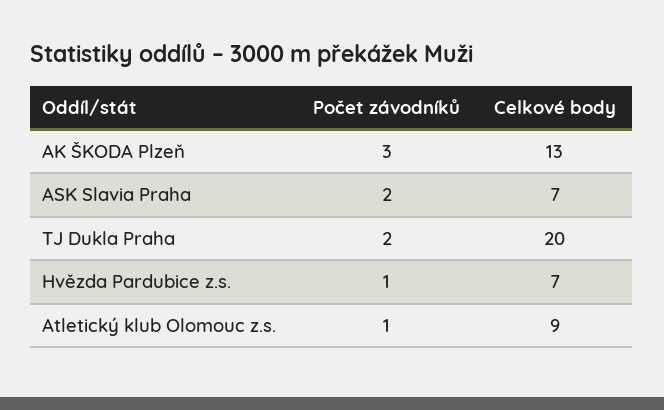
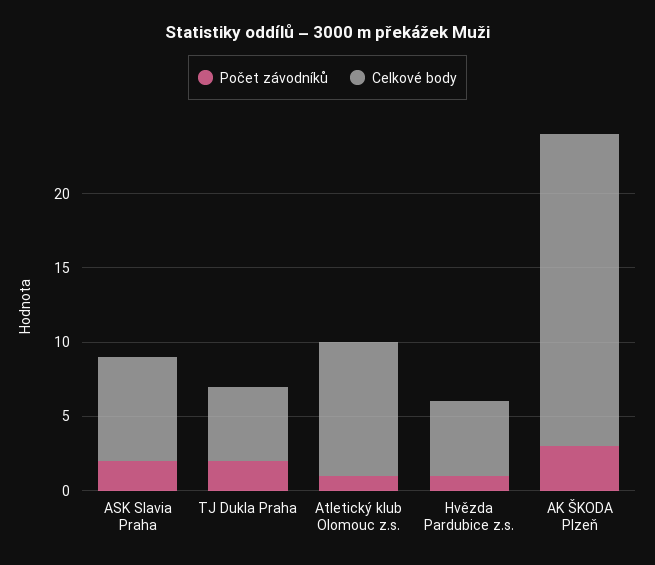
  {
    "Počet závodníků": {
      "AK ŠKODA Plzeň": 3,
      "ASK Slavia Praha": 2,
      "TJ Dukla Praha": 2,
      "Hvězda Pardubice z.s.": 1,
      "Atletický klub Olomouc z.s.": 1
    },
    "Celkové body": {
-     "AK ŠKODA Plzeň": 13,
+     "AK ŠKODA Plzeň": 21,
      "ASK Slavia Praha": 7,
-     "TJ Dukla Praha": 20,
+     "TJ Dukla Praha": 5,
-     "Hvězda Pardubice z.s.": 7,
+     "Hvězda Pardubice z.s.": 5,
      "Atletický klub Olomouc z.s.": 9
    }
  }

